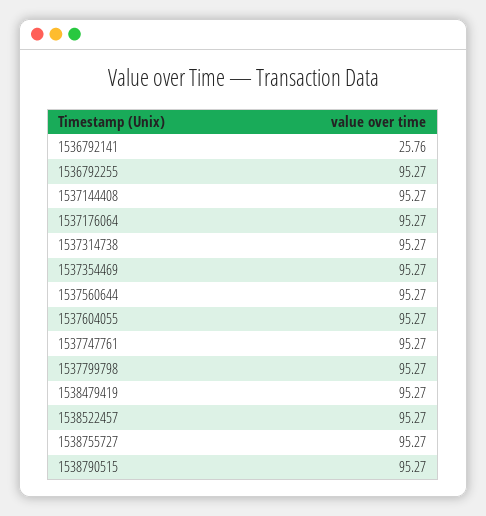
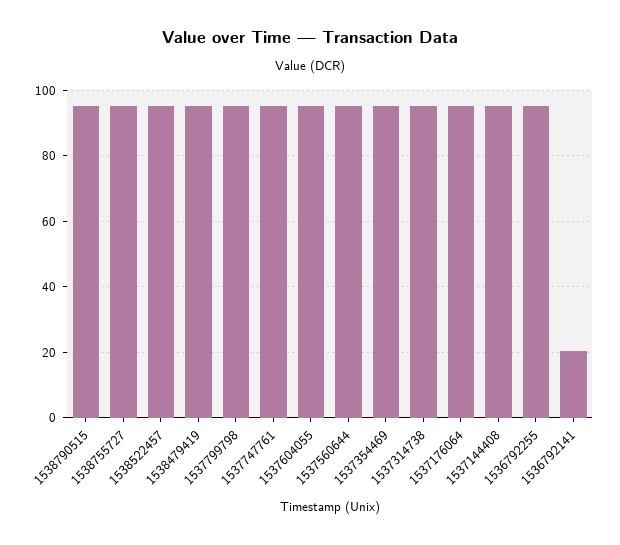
  {
-   "1536792141": 25.76,
+   "1536792141": 20,
    "1536792255": 95.27,
    "1537144408": 95.27,
    "1537176064": 95.27,
    "1537314738": 95.27,
    "1537354469": 95.27,
    "1537560644": 95.27,
    "1537604055": 95.27,
    "1537747761": 95.27,
    "1537799798": 95.27,
    "1538479419": 95.27,
    "1538522457": 95.27,
    "1538755727": 95.27,
    "1538790515": 95.27
  }

